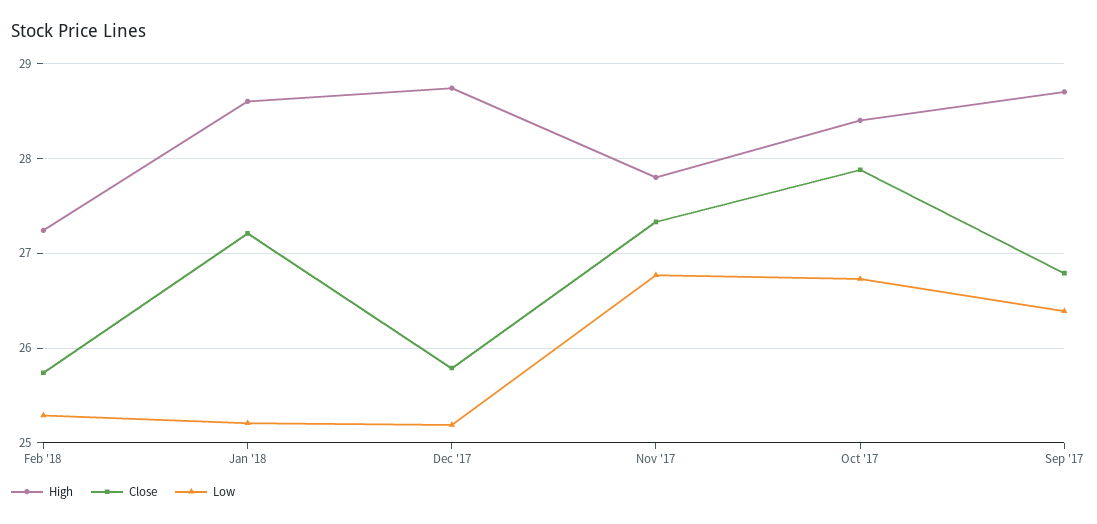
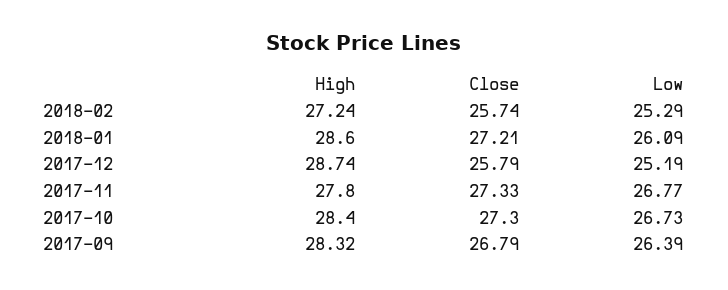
  {
    "High": {
      "Feb '18": 27.24,
      "Jan '18": 28.6,
      "Dec '17": 28.74,
      "Nov '17": 27.8,
      "Oct '17": 28.4,
-     "Sep '17": 28.7
+     "Sep '17": 28.32
    },
    "Close": {
      "Feb '18": 25.74,
      "Jan '18": 27.21,
      "Dec '17": 25.79,
      "Nov '17": 27.33,
-     "Oct '17": 27.9,
+     "Oct '17": 27.3,
      "Sep '17": 26.79
    },
    "Low": {
      "Feb '18": 25.29,
-     "Jan '18": 25.2,
+     "Jan '18": 26.09,
      "Dec '17": 25.19,
      "Nov '17": 26.77,
      "Oct '17": 26.73,
      "Sep '17": 26.39
    }
  }

